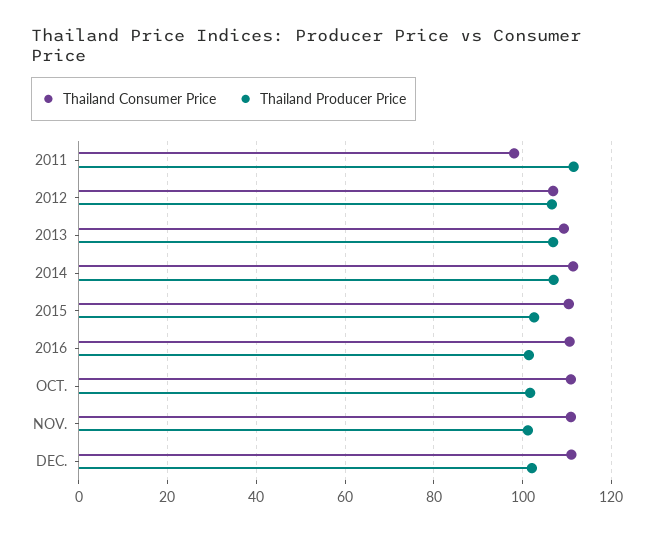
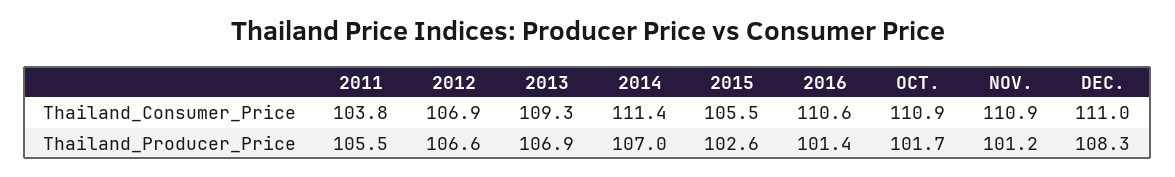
  {
    "Thailand Consumer Price": {
-     "2011": 98,
+     "2011": 103.8,
      "2012": 106.9,
      "2013": 109.3,
      "2014": 111.4,
-     "2015": 110,
+     "2015": 105.5,
      "2016": 110.6,
      "OCT.": 110.9,
      "NOV.": 110.9,
      "DEC.": 111
    },
    "Thailand Producer Price": {
-     "2011": 112,
+     "2011": 105.5,
      "2012": 106.6,
      "2013": 106.9,
      "2014": 107,
      "2015": 102.6,
      "2016": 101.4,
      "OCT.": 101.7,
      "NOV.": 101.2,
-     "DEC.": 102
+     "DEC.": 108.3
    }
  }

